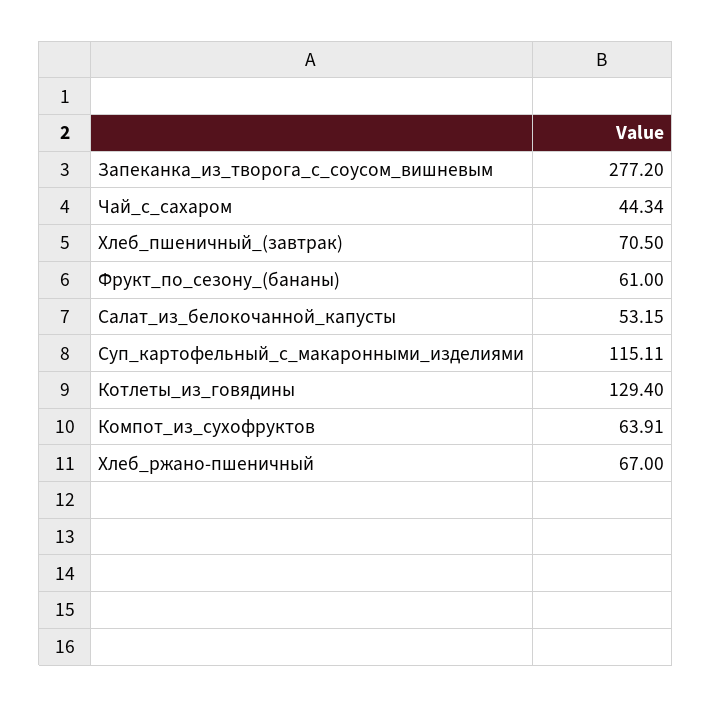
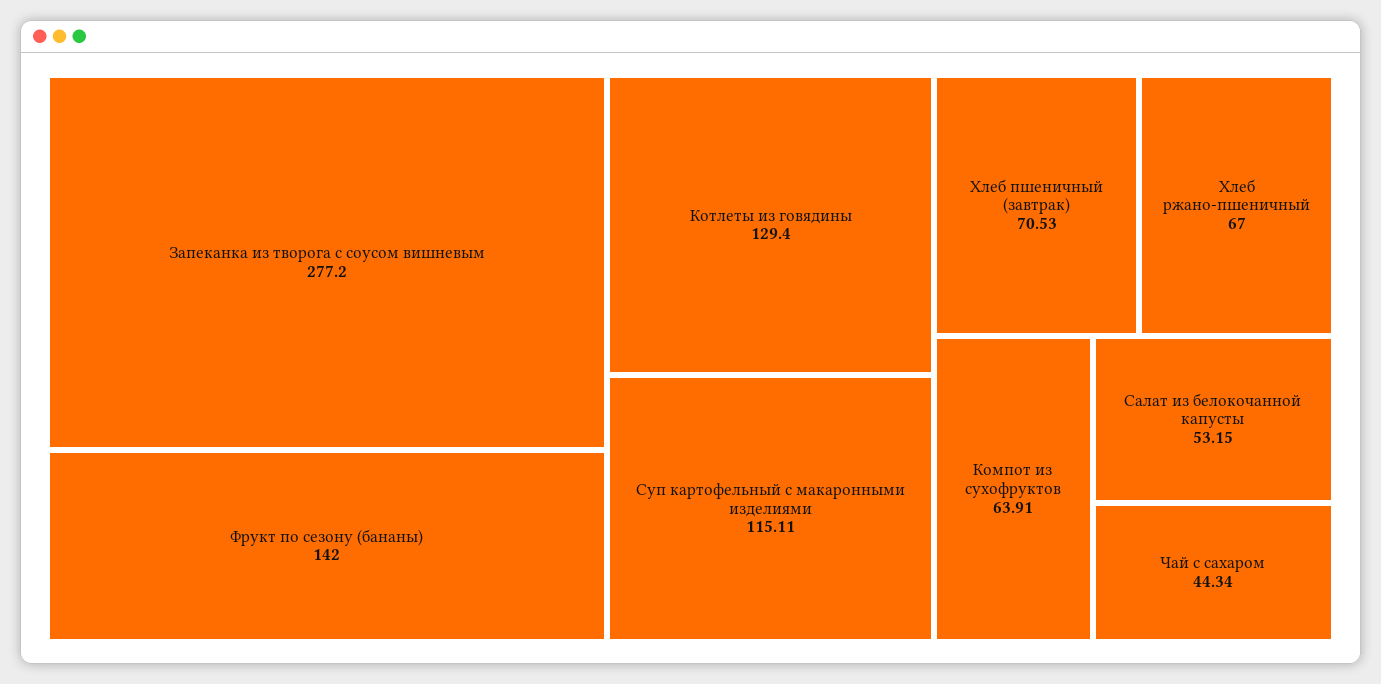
  {
    "Запеканка_из_творога_с_соусом_вишневым": 277.2,
    "Чай_с_сахаром": 44.34,
-   "Хлеб_пшеничный_(завтрак)": 70.5,
+   "Хлеб_пшеничный_(завтрак)": 70.53,
-   "Фрукт_по_сезону_(бананы)": 61,
+   "Фрукт_по_сезону_(бананы)": 142,
    "Салат_из_белокочанной_капусты": 53.15,
    "Суп_картофельный_с_макаронными_изделиями": 115.11,
    "Котлеты_из_говядины": 129.4,
    "Компот_из_сухофруктов": 63.91,
    "Хлеб_ржано-пшеничный": 67
  }

